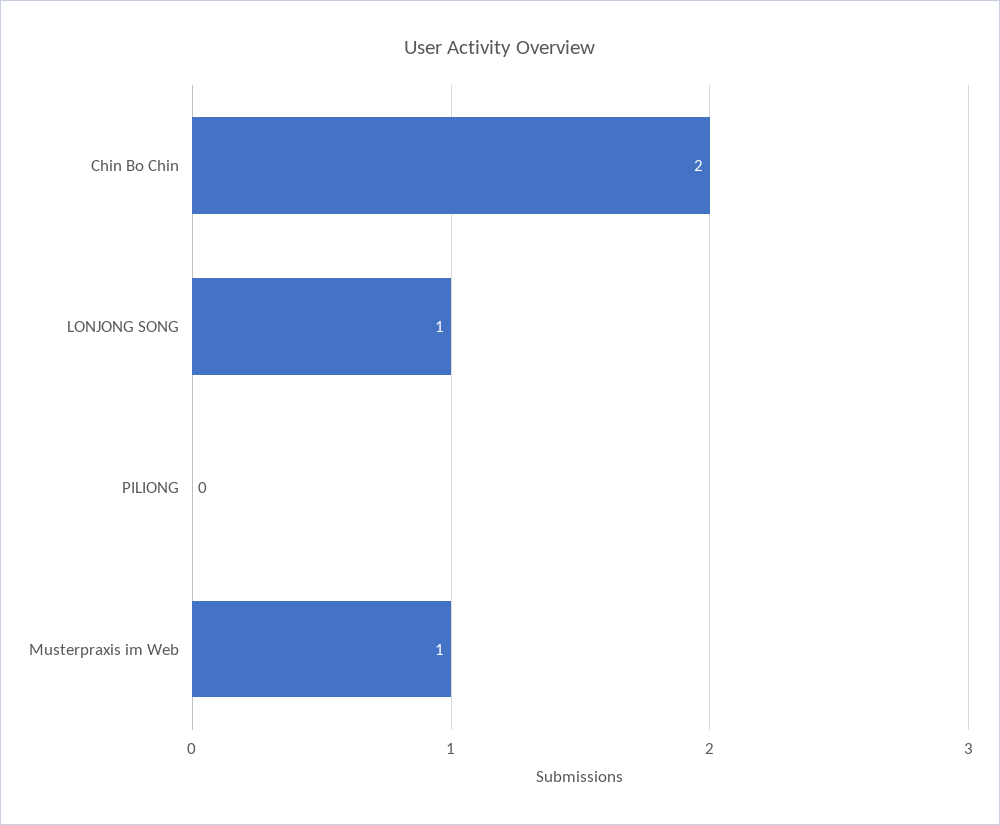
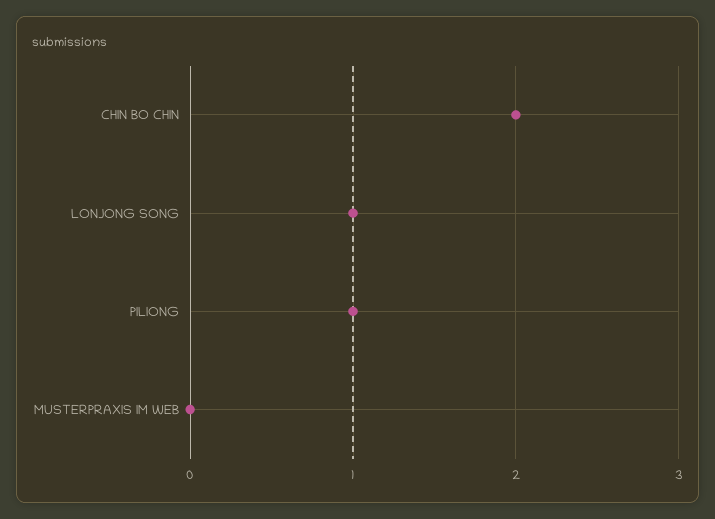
  {
    "Chin Bo Chin": 2,
    "LONJONG SONG": 1,
-   "PILIONG": 0,
+   "PILIONG": 1,
-   "Musterpraxis im Web": 1
+   "Musterpraxis im Web": 0
  }

